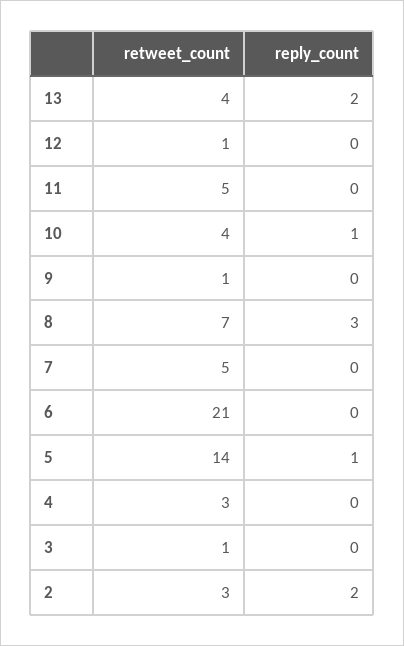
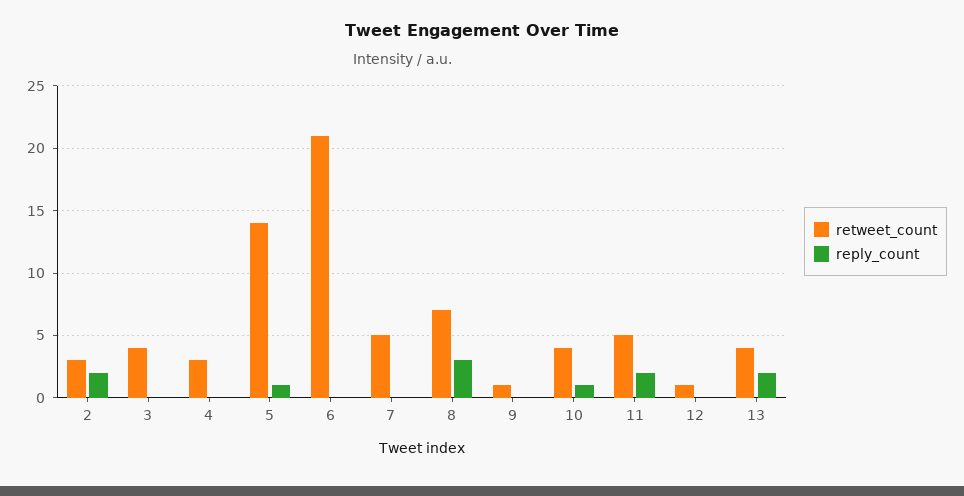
  {
    "retweet_count": {
      "13": 4,
      "12": 1,
      "11": 5,
      "10": 4,
      "9": 1,
      "8": 7,
      "7": 5,
      "6": 21,
      "5": 14,
      "4": 3,
-     "3": 1,
+     "3": 4,
      "2": 3
    },
    "reply_count": {
      "13": 2,
      "12": 0,
-     "11": 0,
+     "11": 2,
      "10": 1,
      "9": 0,
      "8": 3,
      "7": 0,
      "6": 0,
      "5": 1,
      "4": 0,
      "3": 0,
      "2": 2
    }
  }

